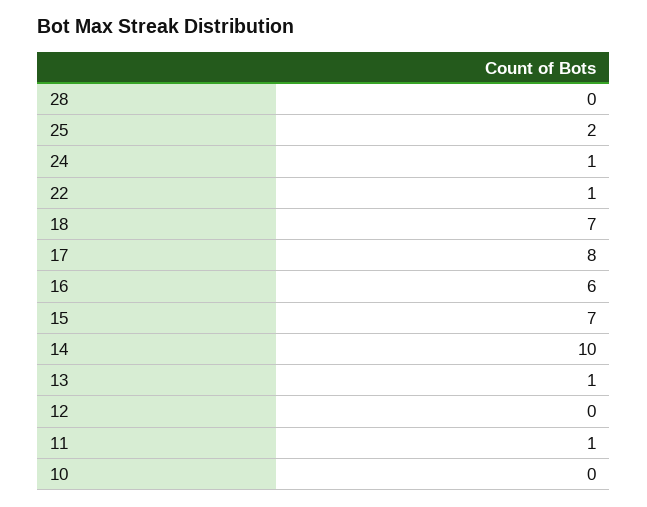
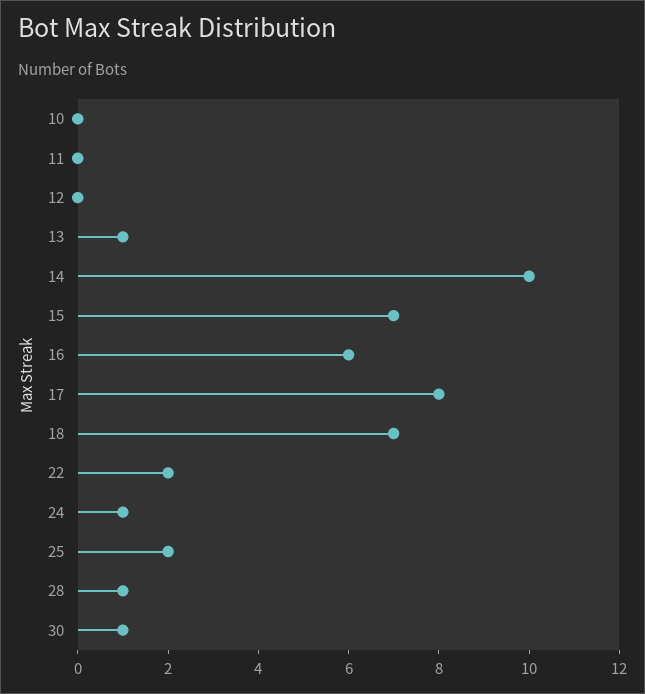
  {
-   "28": 0,
+   "28": 1,
    "25": 2,
    "24": 1,
-   "22": 1,
+   "22": 2,
    "18": 7,
    "17": 8,
    "16": 6,
    "15": 7,
    "14": 10,
    "13": 1,
    "12": 0,
-   "11": 1,
+   "11": 0,
-   "10": 0
+   "10": 0,
+   "30": 1
  }

